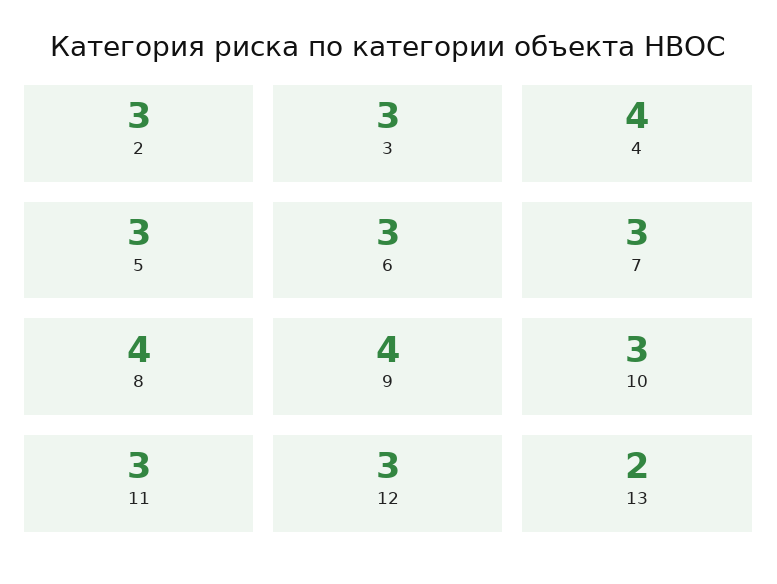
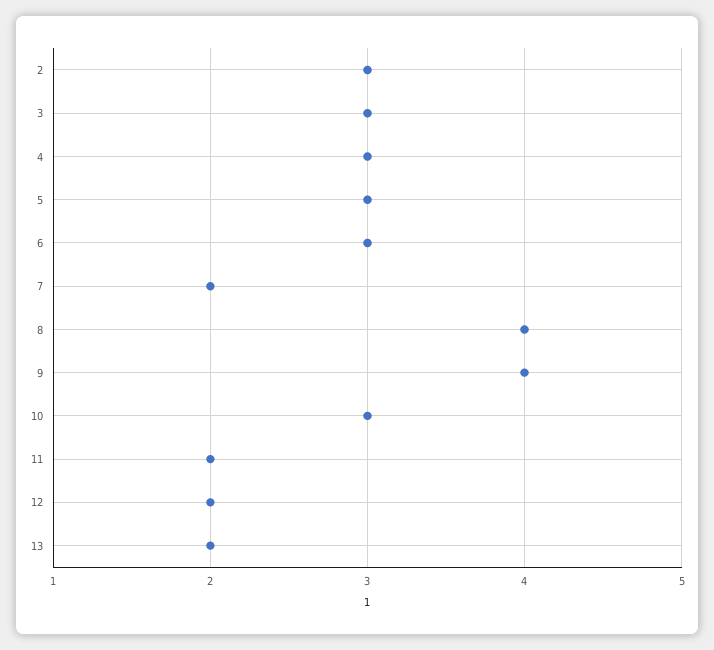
  {
    "2": 3,
    "3": 3,
-   "4": 4,
+   "4": 3,
    "5": 3,
    "6": 3,
-   "7": 3,
+   "7": 2,
    "8": 4,
    "9": 4,
    "10": 3,
-   "11": 3,
+   "11": 2,
-   "12": 3,
+   "12": 2,
    "13": 2
  }

